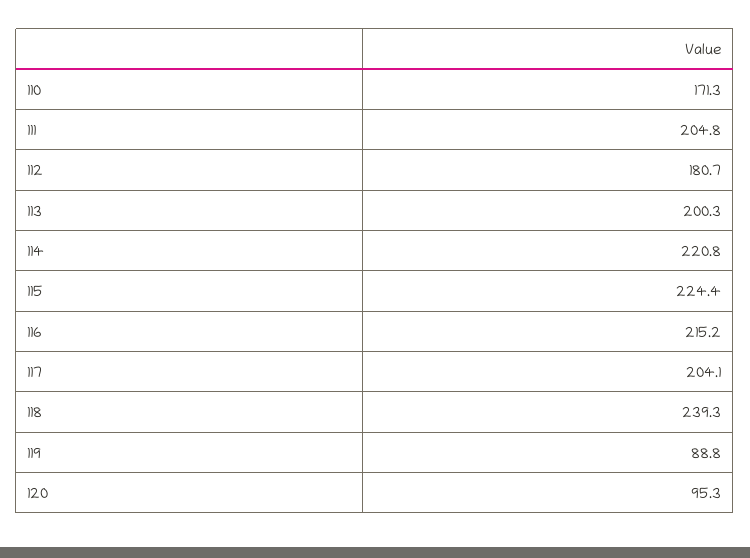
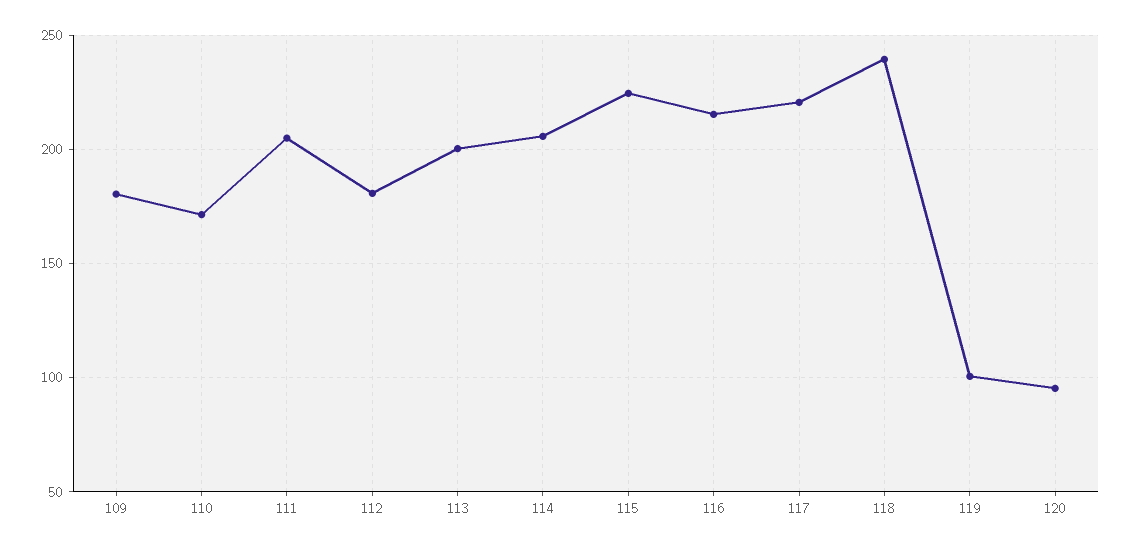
  {
    "110": 171.3,
    "111": 204.8,
    "112": 180.7,
    "113": 200.3,
-   "114": 220.8,
+   "114": 205,
    "115": 224.4,
    "116": 215.2,
-   "117": 204.1,
+   "117": 220,
    "118": 239.3,
-   "119": 88.8,
+   "119": 100,
-   "120": 95.3
+   "120": 95.3,
+   "109": 180
  }

